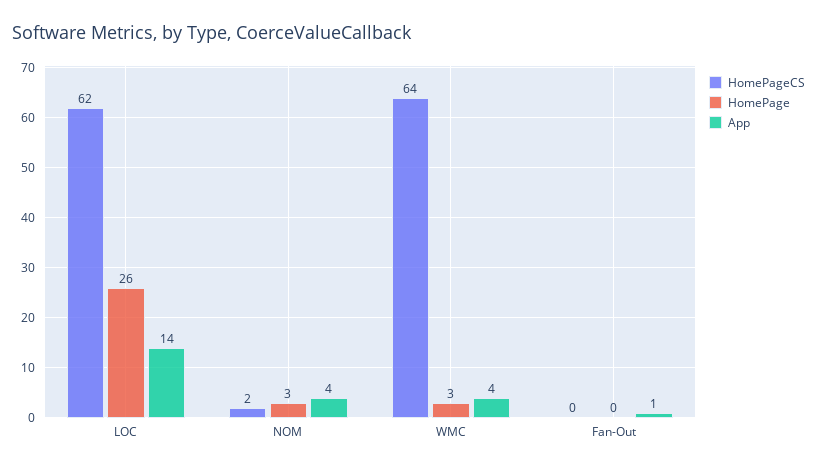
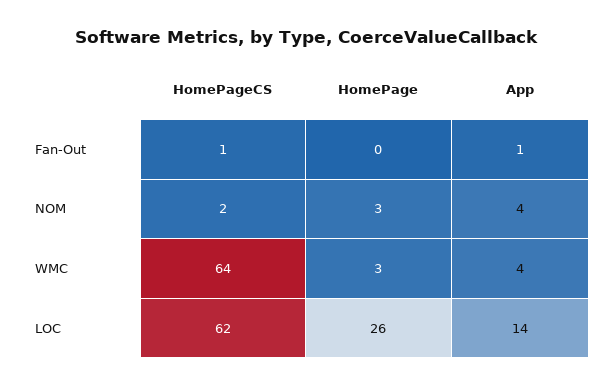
  {
    "HomePageCS": {
      "LOC": 62,
      "NOM": 2,
      "WMC": 64,
-     "Fan-Out": 0
+     "Fan-Out": 1
    },
    "HomePage": {
      "LOC": 26,
      "NOM": 3,
      "WMC": 3,
      "Fan-Out": 0
    },
    "App": {
      "LOC": 14,
      "NOM": 4,
      "WMC": 4,
      "Fan-Out": 1
    }
  }

